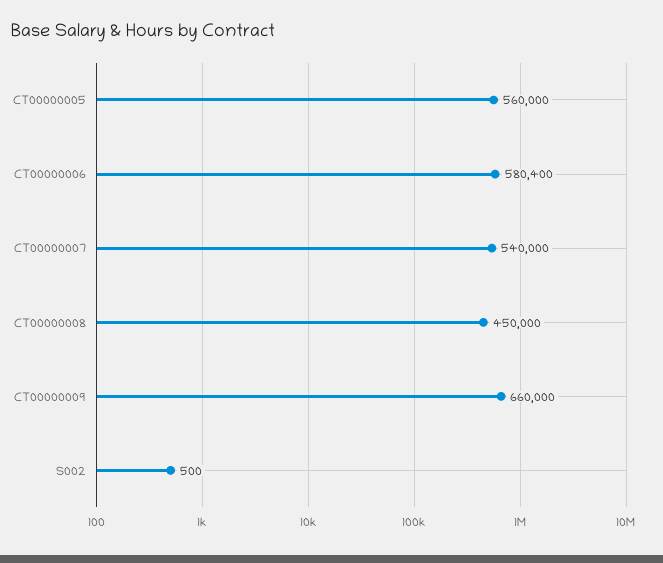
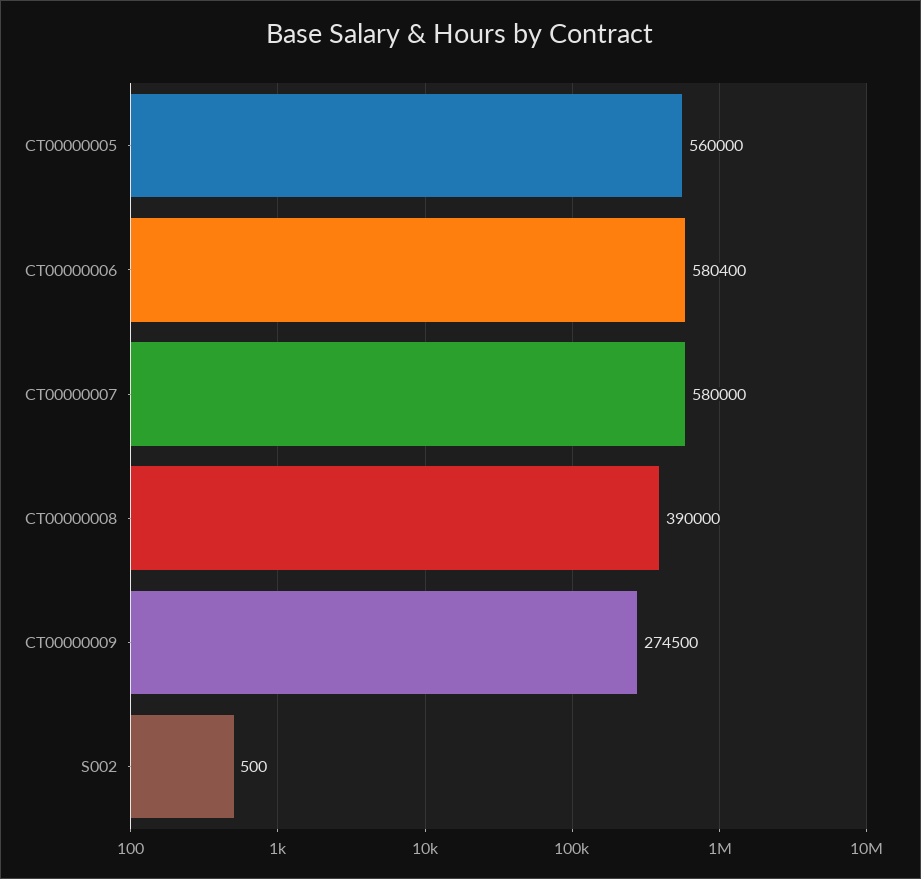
  {
    "CT00000005": 560000,
    "CT00000006": 580400,
-   "CT00000007": 540000,
+   "CT00000007": 580000,
-   "CT00000008": 450000,
+   "CT00000008": 390000,
-   "CT00000009": 660000,
+   "CT00000009": 274500,
    "S002": 500
  }

